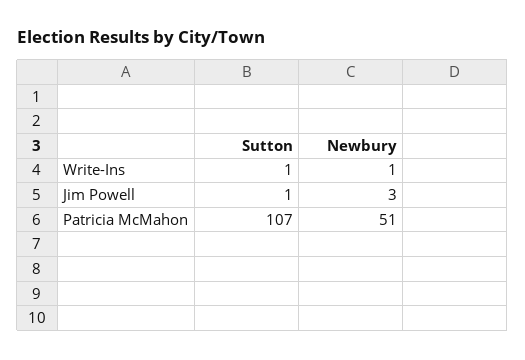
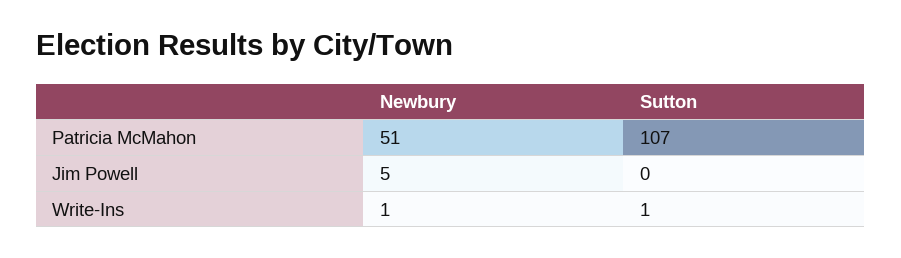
  {
    "Sutton": {
      "Write-Ins": 1,
-     "Jim Powell": 1,
+     "Jim Powell": 0,
      "Patricia McMahon": 107
    },
    "Newbury": {
      "Write-Ins": 1,
-     "Jim Powell": 3,
+     "Jim Powell": 5,
      "Patricia McMahon": 51
    }
  }

